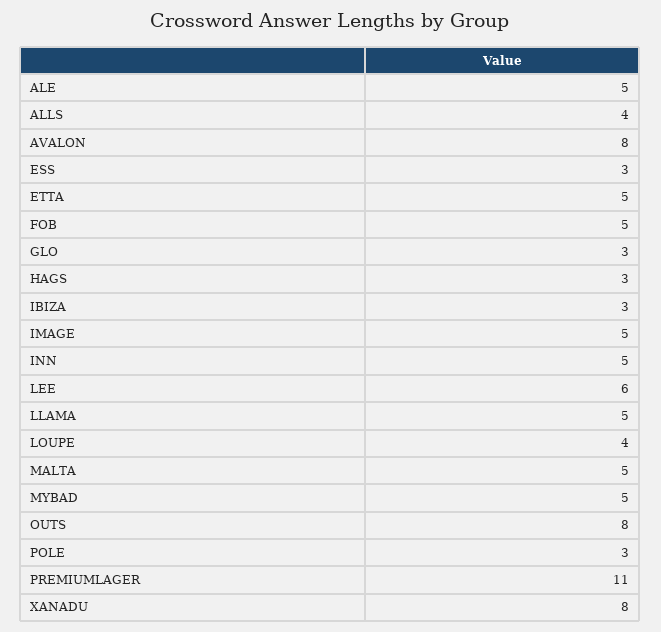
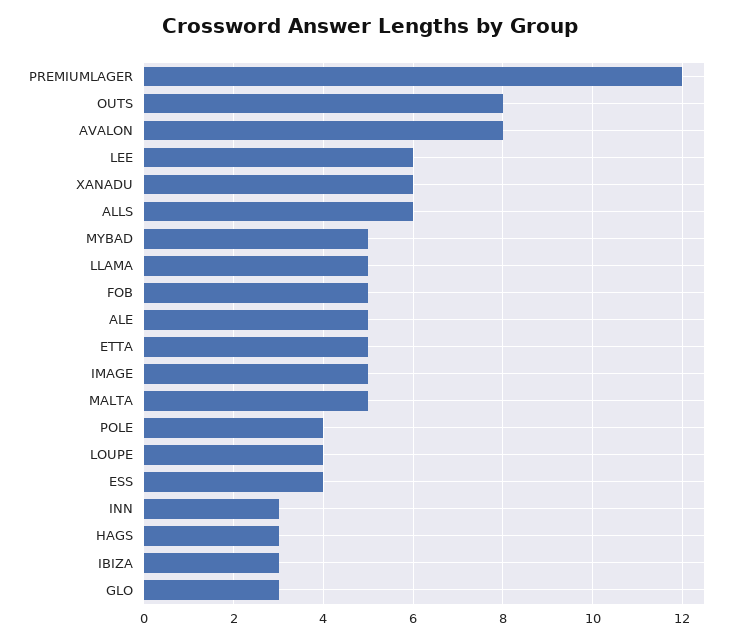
  {
    "ALE": 5,
-   "ALLS": 4,
+   "ALLS": 6,
    "AVALON": 8,
-   "ESS": 3,
+   "ESS": 4,
    "ETTA": 5,
    "FOB": 5,
    "GLO": 3,
    "HAGS": 3,
    "IBIZA": 3,
    "IMAGE": 5,
-   "INN": 5,
+   "INN": 3,
    "LEE": 6,
    "LLAMA": 5,
    "LOUPE": 4,
    "MALTA": 5,
    "MYBAD": 5,
    "OUTS": 8,
-   "POLE": 3,
+   "POLE": 4,
-   "PREMIUMLAGER": 11,
+   "PREMIUMLAGER": 12,
-   "XANADU": 8
+   "XANADU": 6
  }

